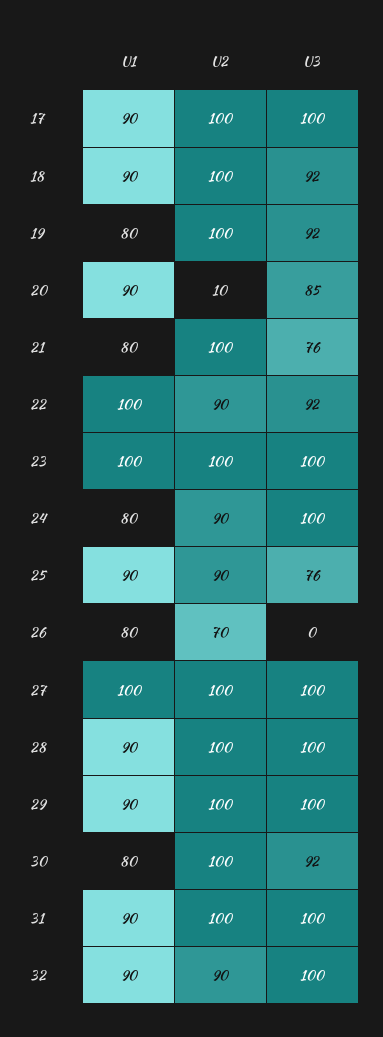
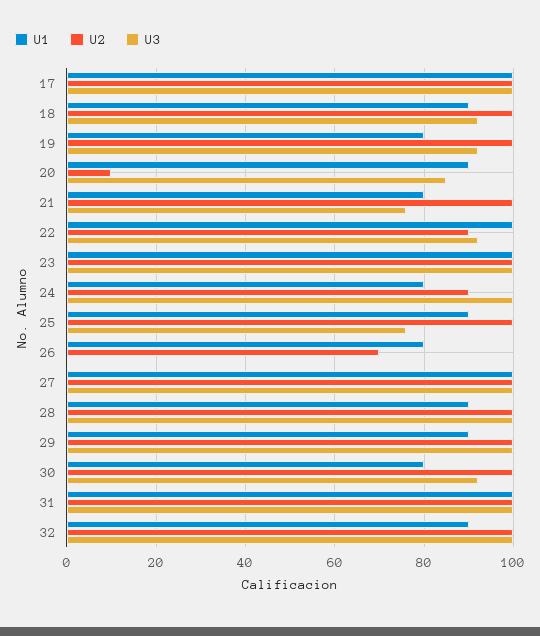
  {
    "U1": {
-     "17": 90,
+     "17": 100,
      "18": 90,
      "19": 80,
      "20": 90,
      "21": 80,
      "22": 100,
      "23": 100,
      "24": 80,
      "25": 90,
      "26": 80,
      "27": 100,
      "28": 90,
      "29": 90,
      "30": 80,
-     "31": 90,
+     "31": 100,
      "32": 90
    },
    "U2": {
      "17": 100,
      "18": 100,
      "19": 100,
      "20": 10,
      "21": 100,
      "22": 90,
      "23": 100,
      "24": 90,
-     "25": 90,
+     "25": 100,
      "26": 70,
      "27": 100,
      "28": 100,
      "29": 100,
      "30": 100,
      "31": 100,
-     "32": 90
+     "32": 100
    },
    "U3": {
      "17": 100,
      "18": 92,
      "19": 92,
      "20": 85,
      "21": 76,
      "22": 92,
      "23": 100,
      "24": 100,
      "25": 76,
      "26": 0,
      "27": 100,
      "28": 100,
      "29": 100,
      "30": 92,
      "31": 100,
      "32": 100
    }
  }

